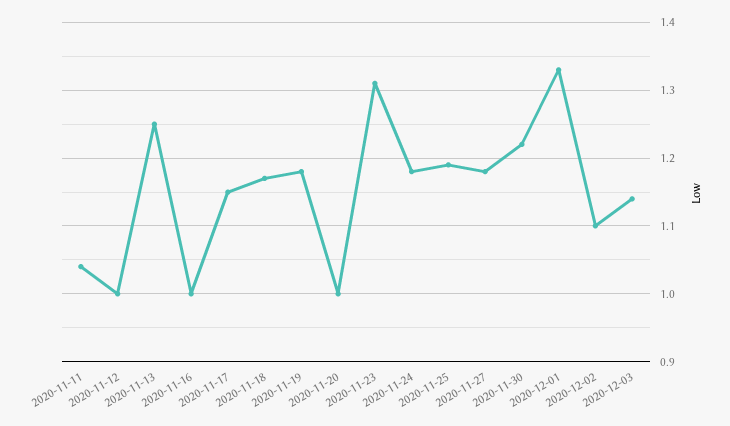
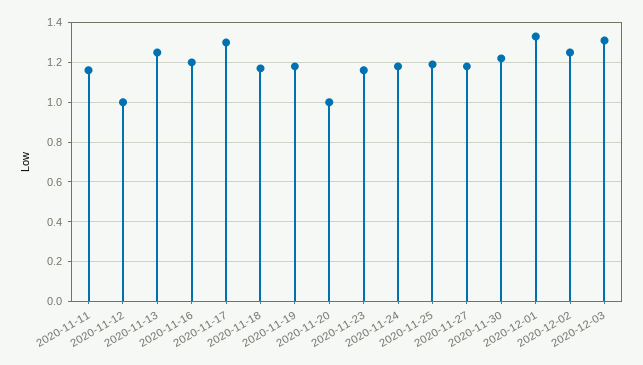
  {
-   "2020-11-11": 1.04,
+   "2020-11-11": 1.15,
    "2020-11-12": 1,
    "2020-11-13": 1.25,
-   "2020-11-16": 1,
+   "2020-11-16": 1.2,
-   "2020-11-17": 1.15,
+   "2020-11-17": 1.3,
    "2020-11-18": 1.17,
    "2020-11-19": 1.18,
    "2020-11-20": 1,
-   "2020-11-23": 1.31,
+   "2020-11-23": 1.15,
    "2020-11-24": 1.18,
    "2020-11-25": 1.19,
    "2020-11-27": 1.18,
    "2020-11-30": 1.22,
    "2020-12-01": 1.33,
-   "2020-12-02": 1.1,
+   "2020-12-02": 1.25,
-   "2020-12-03": 1.14
+   "2020-12-03": 1.3
  }

